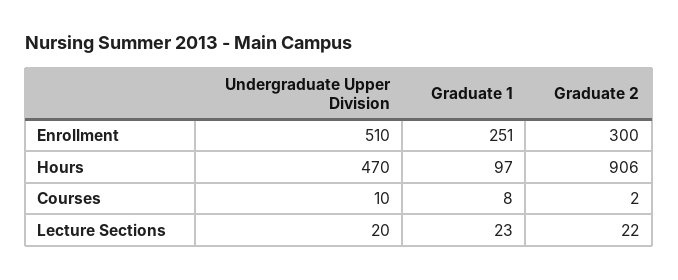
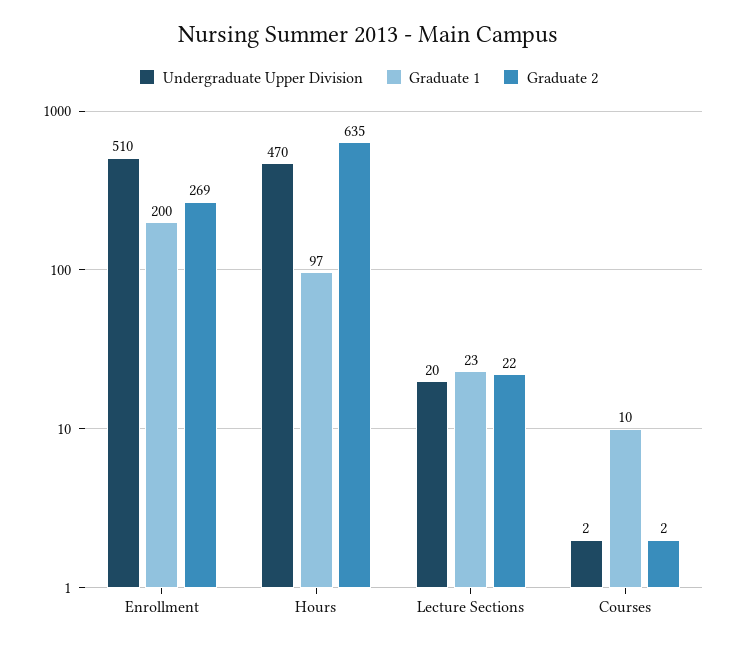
  {
    "Undergraduate Upper Division": {
      "Enrollment": 510,
      "Hours": 470,
-     "Courses": 10,
+     "Courses": 2,
      "Lecture Sections": 20
    },
    "Graduate 1": {
-     "Enrollment": 251,
+     "Enrollment": 200,
      "Hours": 97,
-     "Courses": 8,
+     "Courses": 10,
      "Lecture Sections": 23
    },
    "Graduate 2": {
-     "Enrollment": 300,
+     "Enrollment": 269,
-     "Hours": 906,
+     "Hours": 635,
      "Courses": 2,
      "Lecture Sections": 22
    }
  }

